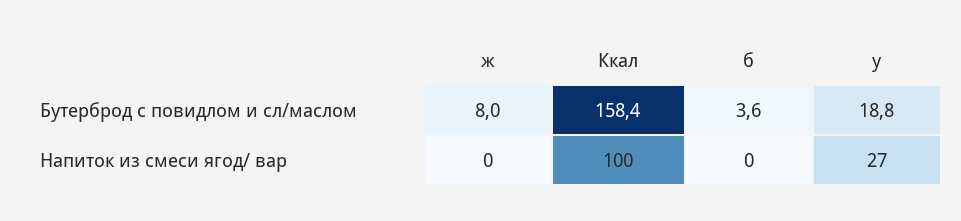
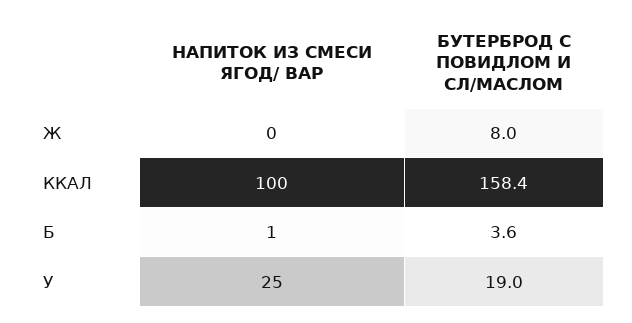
  {
    "ж": {
      "Бутерброд с повидлом и сл/маслом": 8,
      "Напиток из смеси ягод/ вар": 0
    },
    "Ккал": {
      "Бутерброд с повидлом и сл/маслом": 158.4,
      "Напиток из смеси ягод/ вар": 100
    },
    "б": {
      "Бутерброд с повидлом и сл/маслом": 3.6,
-     "Напиток из смеси ягод/ вар": 0
+     "Напиток из смеси ягод/ вар": 1
    },
    "у": {
-     "Бутерброд с повидлом и сл/маслом": 18.8,
+     "Бутерброд с повидлом и сл/маслом": 19,
-     "Напиток из смеси ягод/ вар": 27
+     "Напиток из смеси ягод/ вар": 25
    }
  }

